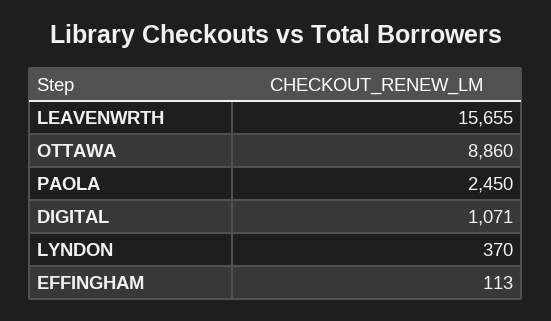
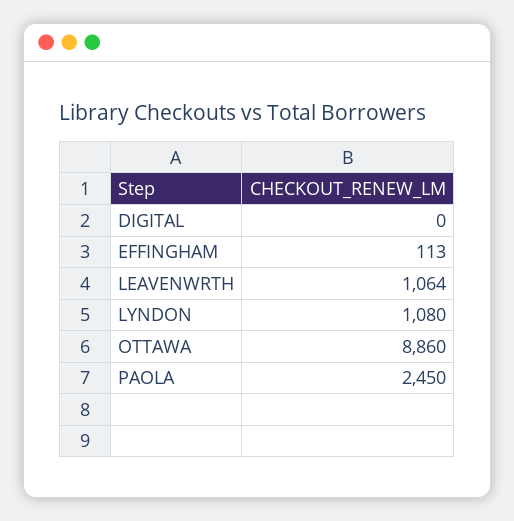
  {
-   "LEAVENWRTH": 15655,
+   "LEAVENWRTH": 1064,
    "OTTAWA": 8860,
    "PAOLA": 2450,
-   "DIGITAL": 1071,
+   "DIGITAL": 0,
-   "LYNDON": 370,
+   "LYNDON": 1080,
    "EFFINGHAM": 113
  }

